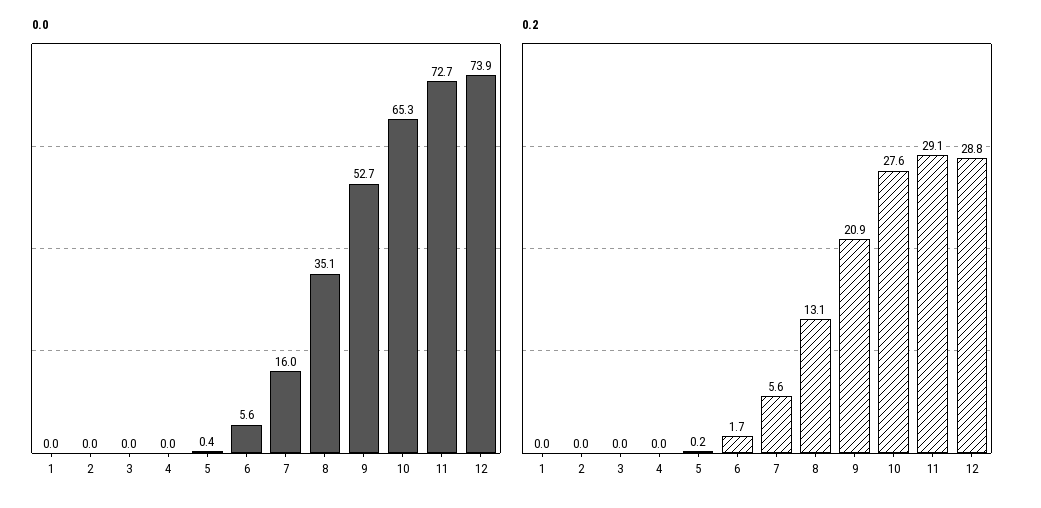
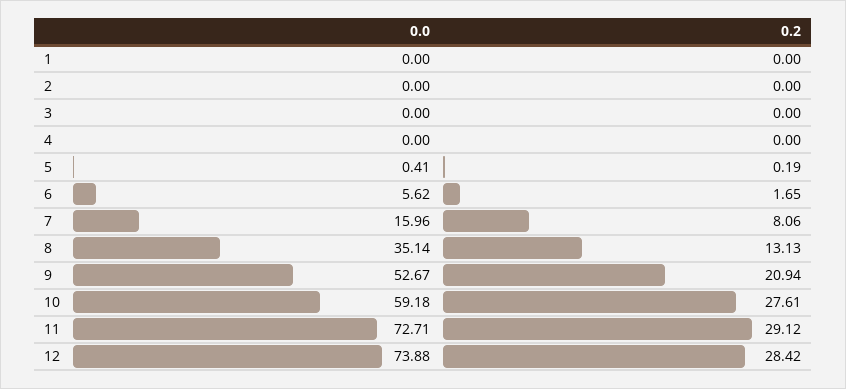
  {
    "0.0": {
      "1": 0,
      "2": 0,
      "3": 0,
      "4": 0,
      "5": 0.41,
      "6": 5.62,
      "7": 15.96,
      "8": 35.14,
      "9": 52.67,
-     "10": 65.3,
+     "10": 59.18,
      "11": 72.71,
      "12": 73.88
    },
    "0.2": {
      "1": 0,
      "2": 0,
      "3": 0,
      "4": 0,
      "5": 0.19,
      "6": 1.65,
-     "7": 5.6,
+     "7": 8.06,
      "8": 13.13,
      "9": 20.94,
      "10": 27.61,
      "11": 29.12,
-     "12": 28.8
+     "12": 28.42
    }
  }

